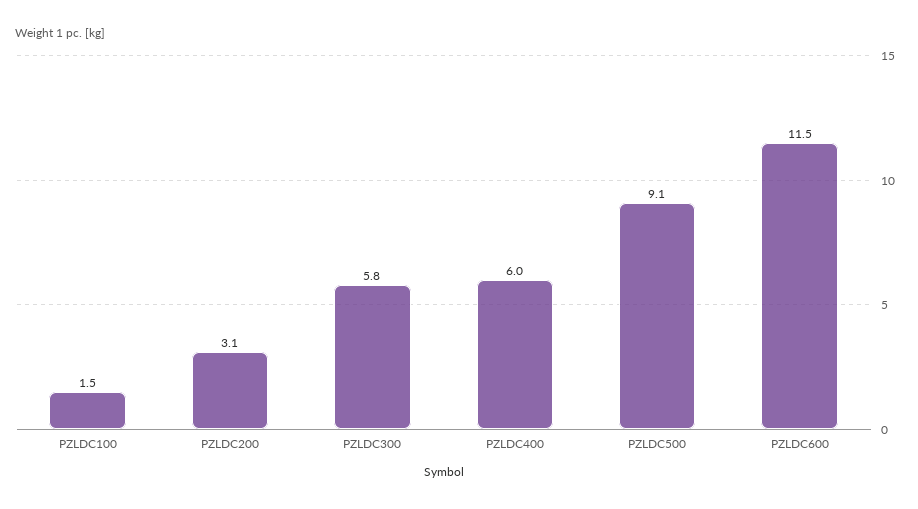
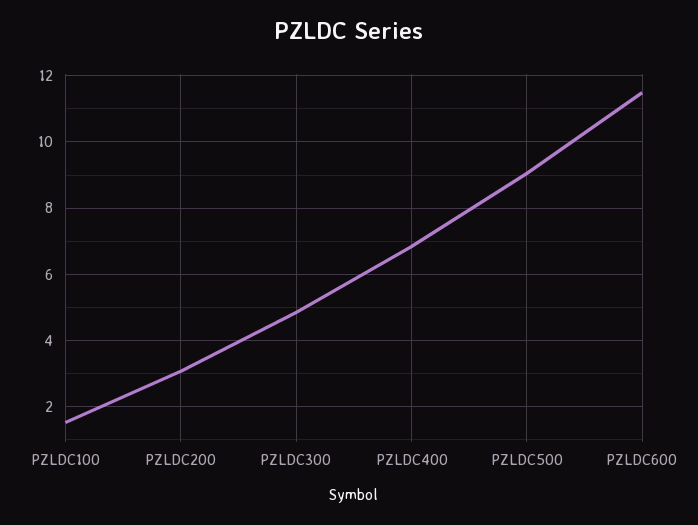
  {
    "PZLDC100": 1.5,
    "PZLDC200": 3.1,
-   "PZLDC300": 5.8,
+   "PZLDC300": 4.8,
-   "PZLDC400": 6,
+   "PZLDC400": 6.8,
    "PZLDC500": 9.1,
    "PZLDC600": 11.5
  }

